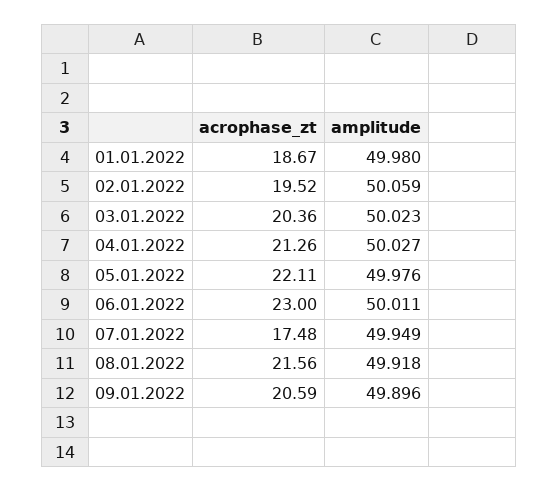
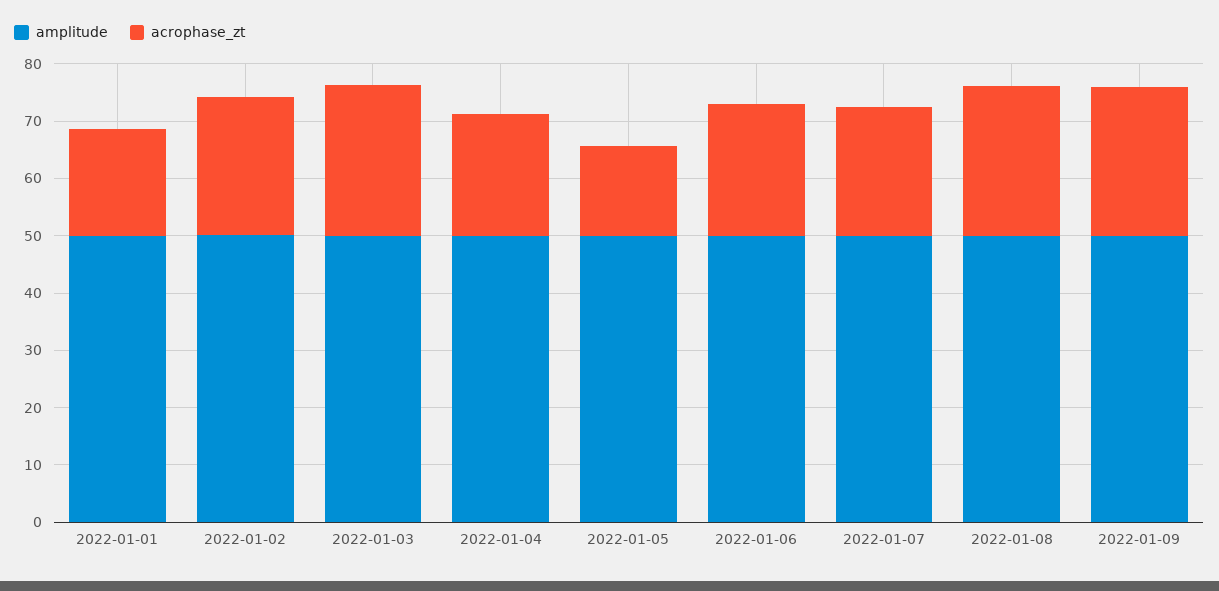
  {
    "acrophase_zt": {
      "01.01.2022": 18.67,
-     "02.01.2022": 19.52,
+     "02.01.2022": 24,
-     "03.01.2022": 20.36,
+     "03.01.2022": 26,
      "04.01.2022": 21.26,
-     "05.01.2022": 22.11,
+     "05.01.2022": 16,
      "06.01.2022": 23,
-     "07.01.2022": 17.48,
+     "07.01.2022": 22,
-     "08.01.2022": 21.56,
+     "08.01.2022": 26,
-     "09.01.2022": 20.59
+     "09.01.2022": 26
    },
    "amplitude": {
      "01.01.2022": 49.98,
      "02.01.2022": 50.059,
      "03.01.2022": 50.023,
      "04.01.2022": 50.027,
      "05.01.2022": 49.976,
      "06.01.2022": 50.011,
      "07.01.2022": 49.949,
      "08.01.2022": 49.918,
      "09.01.2022": 49.896
    }
  }

